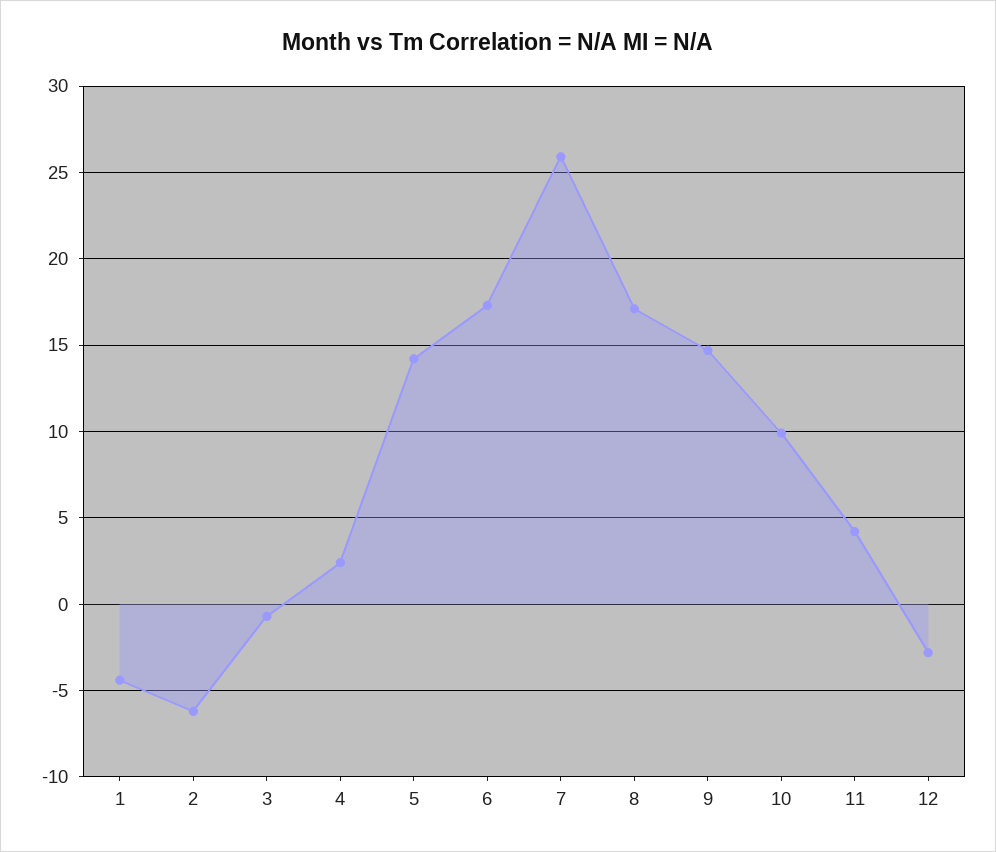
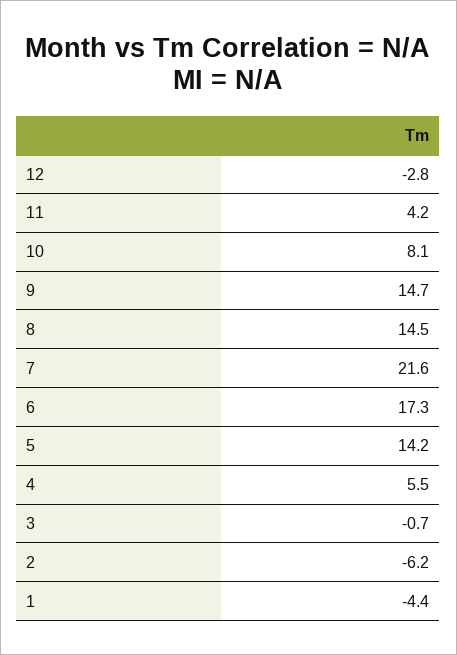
  {
    "1": -4.4,
    "2": -6.2,
    "3": -0.7,
-   "4": 2.5,
+   "4": 5.5,
    "5": 14.2,
    "6": 17.3,
-   "7": 26,
+   "7": 21.6,
-   "8": 17,
+   "8": 14.5,
    "9": 14.7,
-   "10": 10,
+   "10": 8.1,
    "11": 4.2,
    "12": -2.8
  }

